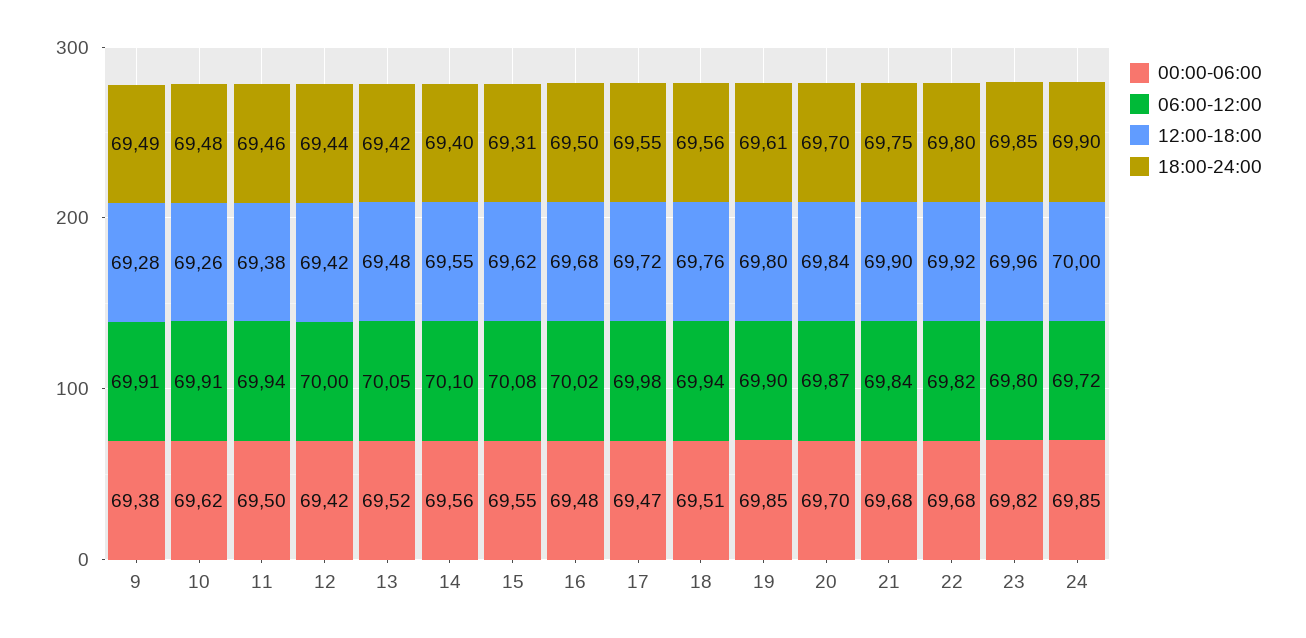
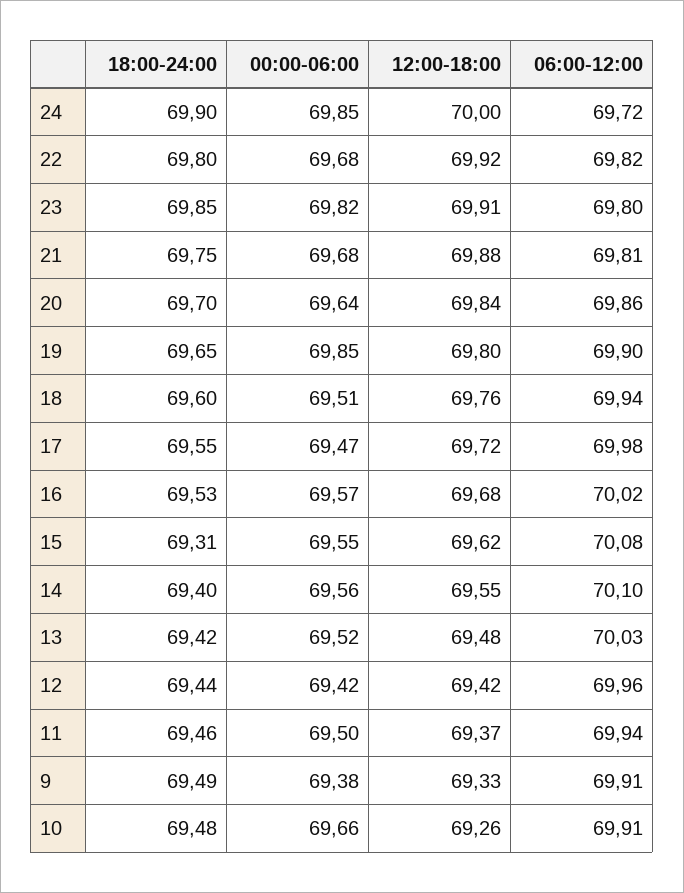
  {
    "00:00-06:00": {
      "9": 69.38,
-     "10": 69.62,
+     "10": 69.66,
      "11": 69.5,
      "12": 69.42,
      "13": 69.52,
      "14": 69.56,
      "15": 69.55,
-     "16": 69.48,
+     "16": 69.57,
      "17": 69.47,
      "18": 69.51,
      "19": 69.85,
-     "20": 69.7,
+     "20": 69.64,
      "21": 69.68,
      "22": 69.68,
      "23": 69.82,
      "24": 69.85
    },
    "06:00-12:00": {
      "9": 69.91,
      "10": 69.91,
      "11": 69.94,
-     "12": 70,
+     "12": 69.96,
-     "13": 70.05,
+     "13": 70.03,
      "14": 70.1,
      "15": 70.08,
      "16": 70.02,
      "17": 69.98,
      "18": 69.94,
      "19": 69.9,
-     "20": 69.87,
+     "20": 69.86,
-     "21": 69.84,
+     "21": 69.81,
      "22": 69.82,
      "23": 69.8,
      "24": 69.72
    },
    "12:00-18:00": {
-     "9": 69.28,
+     "9": 69.33,
      "10": 69.26,
-     "11": 69.38,
+     "11": 69.37,
      "12": 69.42,
      "13": 69.48,
      "14": 69.55,
      "15": 69.62,
      "16": 69.68,
      "17": 69.72,
      "18": 69.76,
      "19": 69.8,
      "20": 69.84,
-     "21": 69.9,
+     "21": 69.88,
      "22": 69.92,
-     "23": 69.96,
+     "23": 69.91,
      "24": 70
    },
    "18:00-24:00": {
      "9": 69.49,
      "10": 69.48,
      "11": 69.46,
      "12": 69.44,
      "13": 69.42,
      "14": 69.4,
      "15": 69.31,
-     "16": 69.5,
+     "16": 69.53,
      "17": 69.55,
-     "18": 69.56,
+     "18": 69.6,
-     "19": 69.61,
+     "19": 69.65,
      "20": 69.7,
      "21": 69.75,
      "22": 69.8,
      "23": 69.85,
      "24": 69.9
    }
  }

